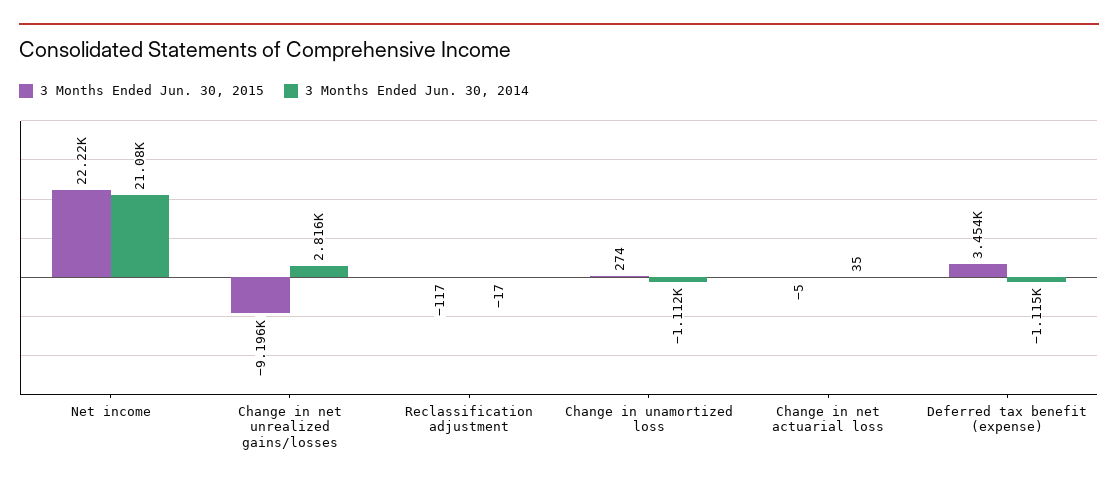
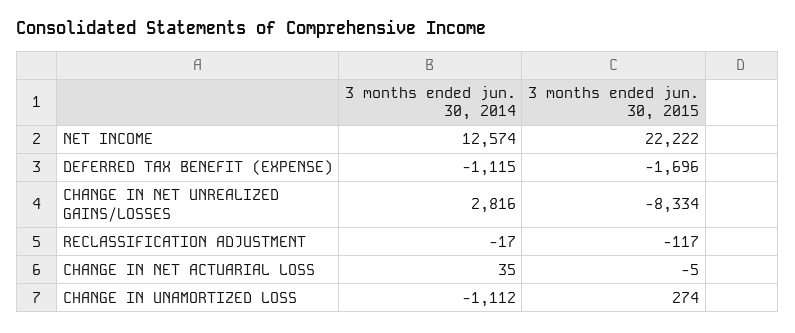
  {
    "3 Months Ended Jun. 30, 2015": {
      "Net income": 22222,
-     "Change in net unrealized gains/losses": -9196,
+     "Change in net unrealized gains/losses": -8334,
      "Reclassification adjustment": -117,
      "Change in unamortized loss": 274,
      "Change in net actuarial loss": -5,
-     "Deferred tax benefit (expense)": 3454
+     "Deferred tax benefit (expense)": -1696
    },
    "3 Months Ended Jun. 30, 2014": {
-     "Net income": 21080,
+     "Net income": 12574,
      "Change in net unrealized gains/losses": 2816,
      "Reclassification adjustment": -17,
      "Change in unamortized loss": -1112,
      "Change in net actuarial loss": 35,
      "Deferred tax benefit (expense)": -1115
    }
  }

